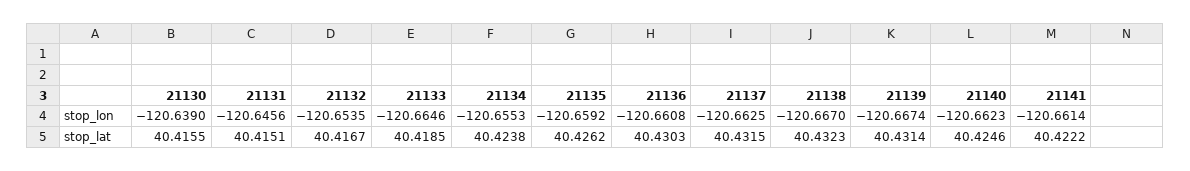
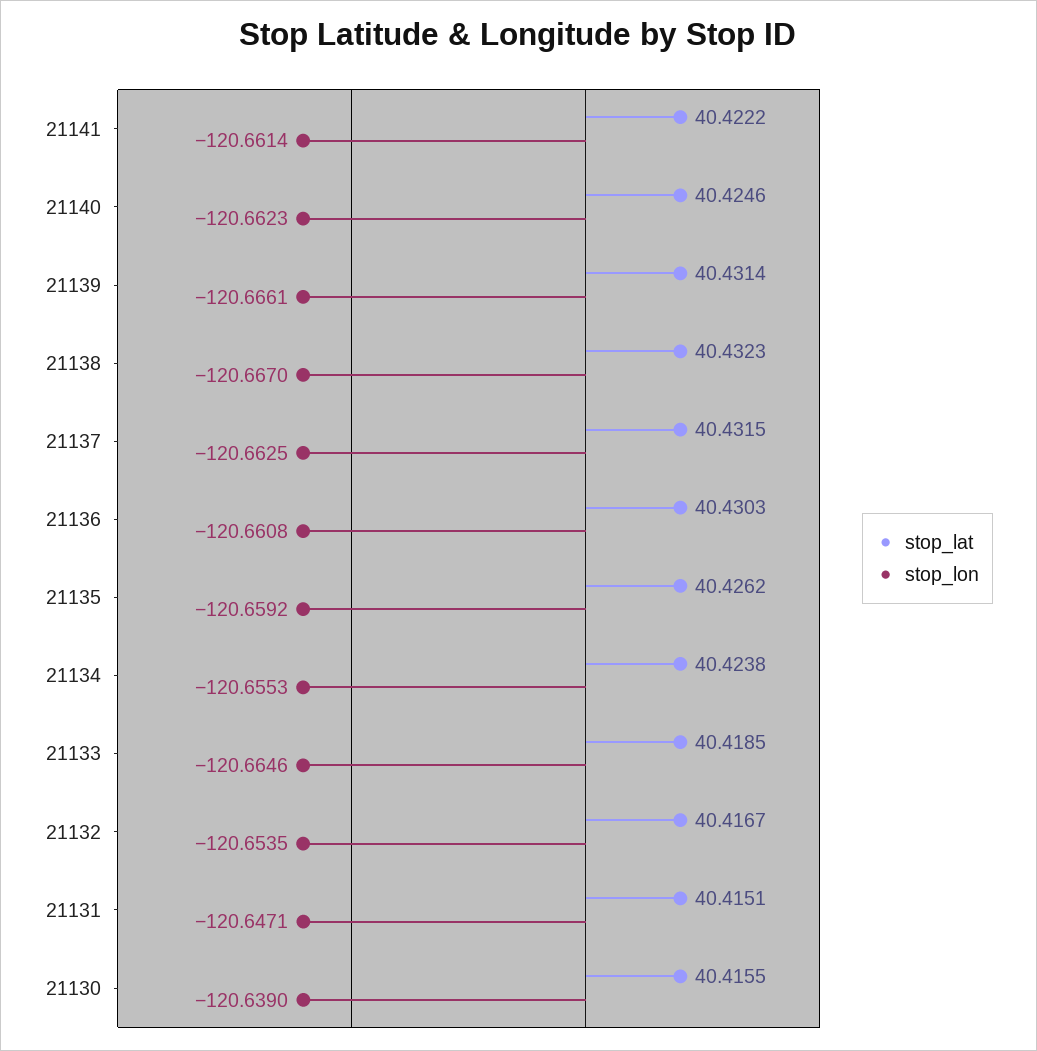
  {
    "stop_lon": {
      "21130": -120.639,
-     "21131": -120.6456,
+     "21131": -120.6471,
      "21132": -120.6535,
      "21133": -120.6646,
      "21134": -120.6553,
      "21135": -120.6592,
      "21136": -120.6608,
      "21137": -120.6625,
      "21138": -120.667,
-     "21139": -120.6674,
+     "21139": -120.6661,
      "21140": -120.6623,
      "21141": -120.6614
    },
    "stop_lat": {
      "21130": 40.4155,
      "21131": 40.4151,
      "21132": 40.4167,
      "21133": 40.4185,
      "21134": 40.4238,
      "21135": 40.4262,
      "21136": 40.4303,
      "21137": 40.4315,
      "21138": 40.4323,
      "21139": 40.4314,
      "21140": 40.4246,
      "21141": 40.4222
    }
  }

